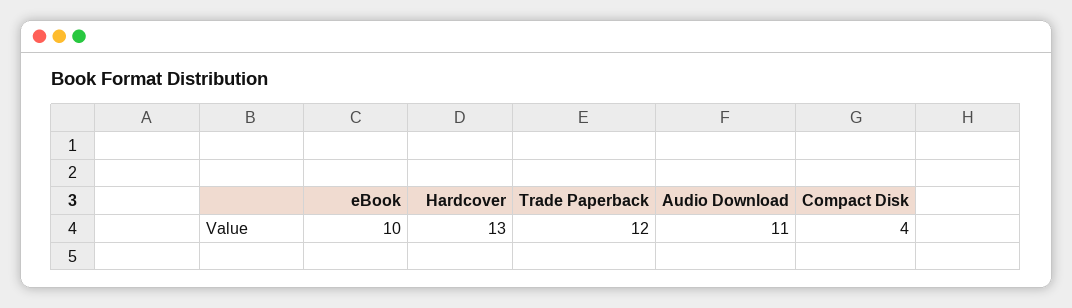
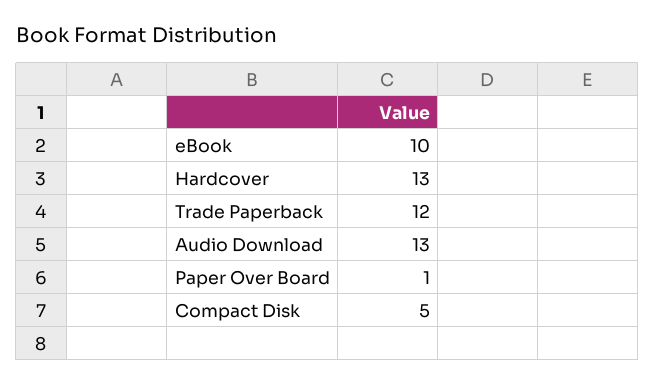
  {
    "eBook": 10,
    "Hardcover": 13,
    "Trade Paperback": 12,
-   "Audio Download": 11,
+   "Audio Download": 13,
-   "Compact Disk": 4
+   "Compact Disk": 5,
+   "Paper Over Board": 1
  }

